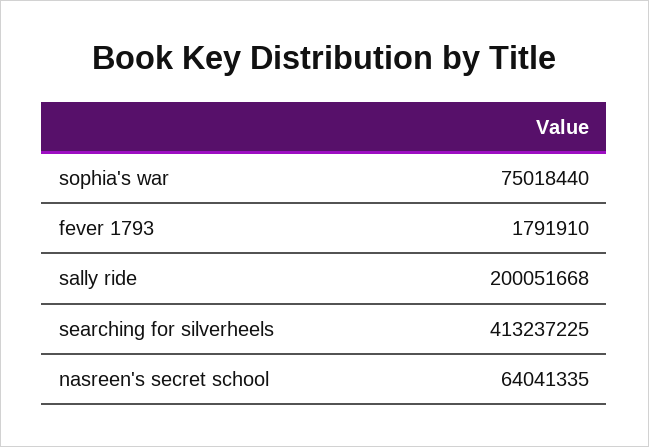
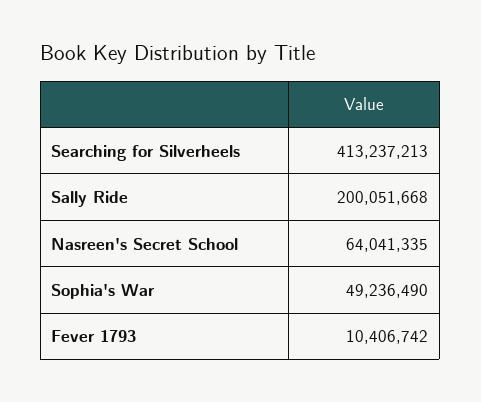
  {
-   "sophia's war": 75018440,
+   "sophia's war": 49236490,
-   "fever 1793": 1791910,
+   "fever 1793": 10406742,
    "sally ride": 200051668,
-   "searching for silverheels": 413237225,
+   "searching for silverheels": 413237213,
    "nasreen's secret school": 64041335
  }

